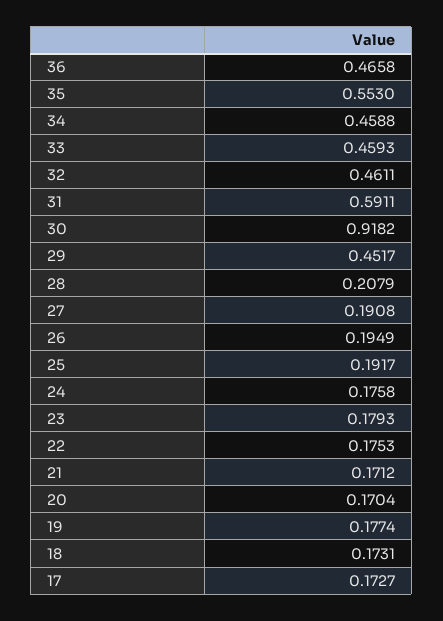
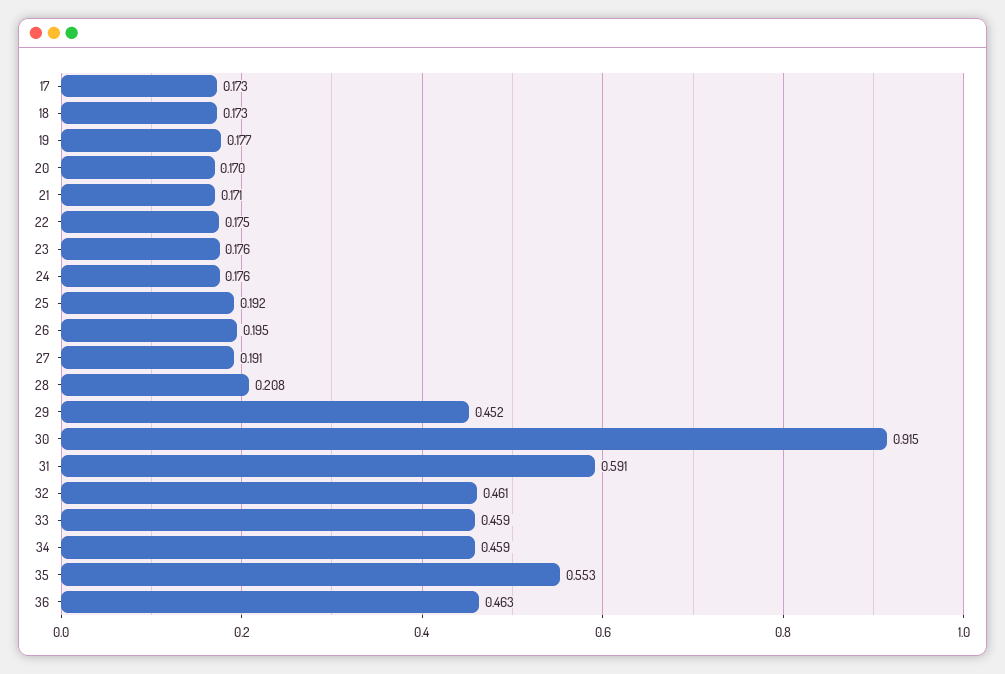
  {
-   "36": 0.4658,
+   "36": 0.463,
    "35": 0.553,
    "34": 0.4588,
    "33": 0.4593,
    "32": 0.4611,
    "31": 0.5911,
-   "30": 0.9182,
+   "30": 0.915,
    "29": 0.4517,
    "28": 0.2079,
    "27": 0.1908,
    "26": 0.1949,
    "25": 0.1917,
    "24": 0.1758,
-   "23": 0.1793,
+   "23": 0.176,
    "22": 0.1753,
    "21": 0.1712,
    "20": 0.1704,
    "19": 0.1774,
    "18": 0.1731,
    "17": 0.1727
  }

